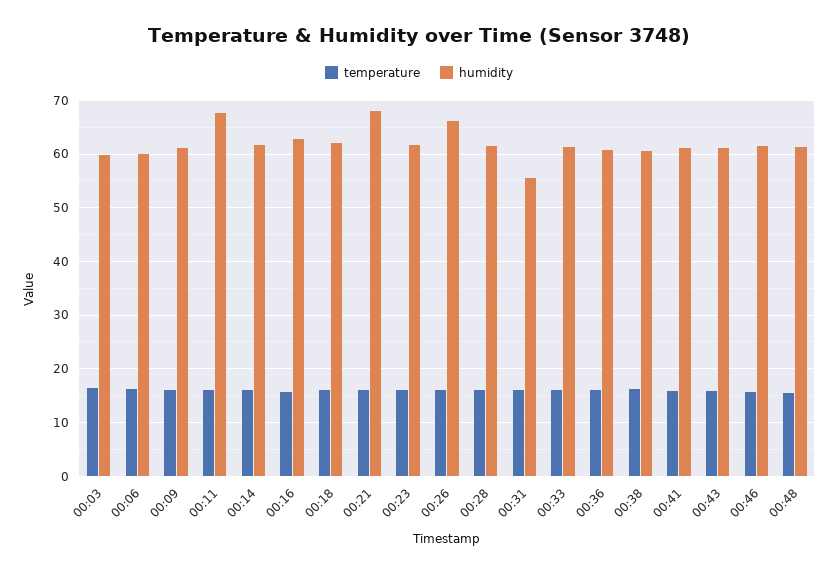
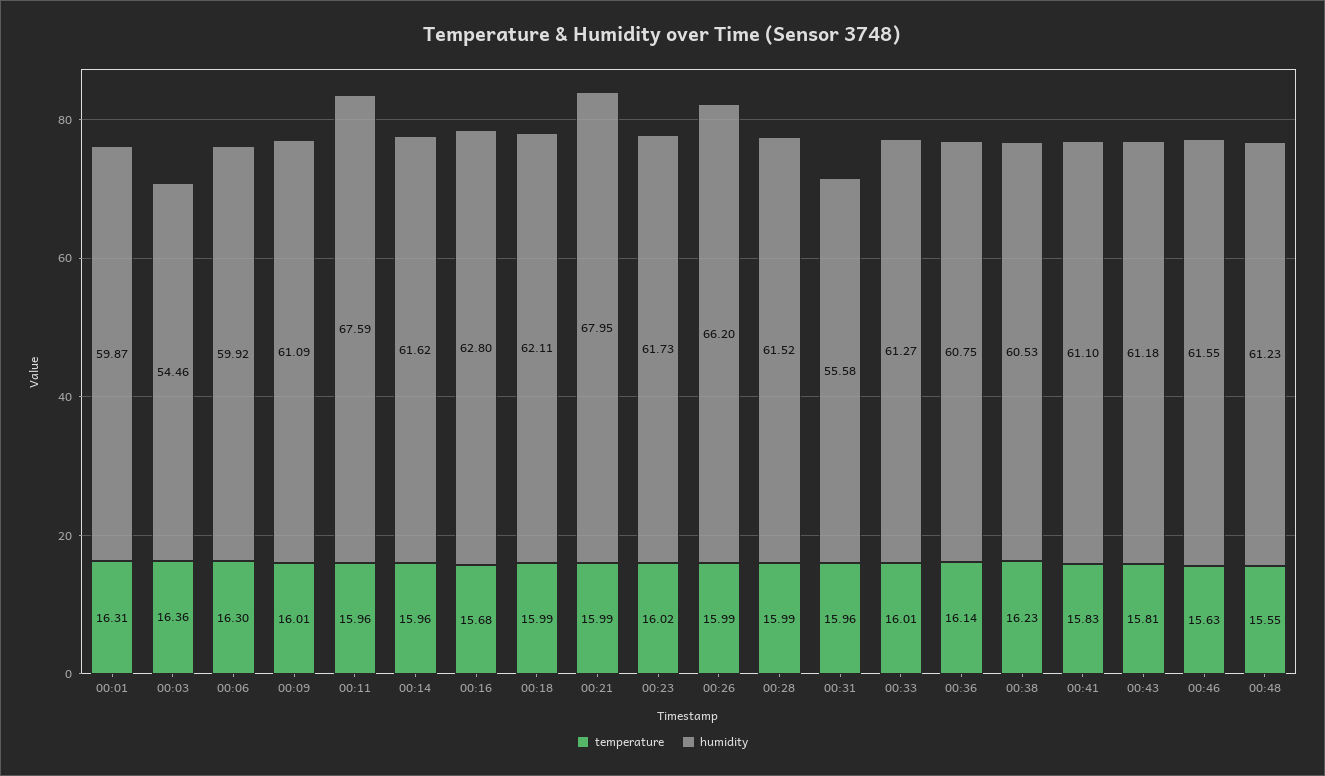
  {
    "temperature": {
      "00:03": 16.36,
      "00:06": 16.3,
      "00:09": 16.01,
      "00:11": 15.96,
      "00:14": 15.96,
      "00:16": 15.68,
      "00:18": 15.99,
      "00:21": 15.99,
      "00:23": 16.02,
      "00:26": 15.99,
      "00:28": 15.99,
      "00:31": 15.96,
      "00:33": 16.01,
      "00:36": 16.14,
      "00:38": 16.23,
      "00:41": 15.83,
      "00:43": 15.81,
      "00:46": 15.63,
-     "00:48": 15.55
+     "00:48": 15.55,
+     "00:01": 16.31
    },
    "humidity": {
-     "00:03": 60,
+     "00:03": 54.46,
      "00:06": 59.92,
      "00:09": 61.09,
      "00:11": 67.59,
      "00:14": 61.62,
      "00:16": 62.8,
      "00:18": 62.11,
      "00:21": 67.95,
      "00:23": 61.73,
      "00:26": 66.2,
      "00:28": 61.52,
      "00:31": 55.58,
      "00:33": 61.27,
      "00:36": 60.75,
      "00:38": 60.53,
      "00:41": 61.1,
      "00:43": 61.18,
      "00:46": 61.55,
-     "00:48": 61.23
+     "00:48": 61.23,
+     "00:01": 59.87
    }
  }

